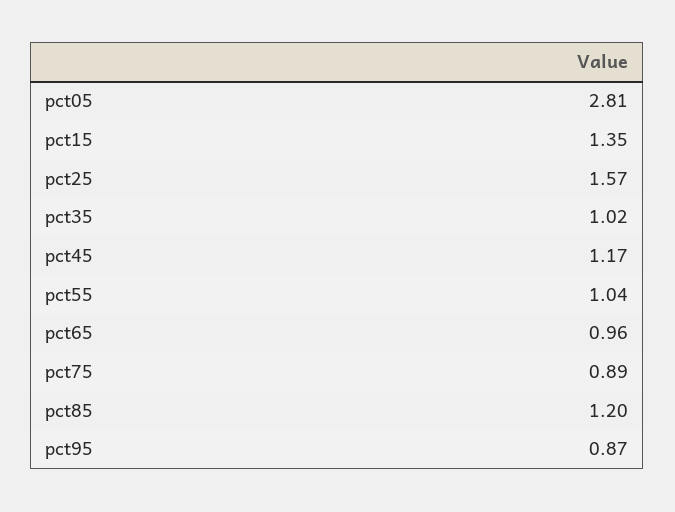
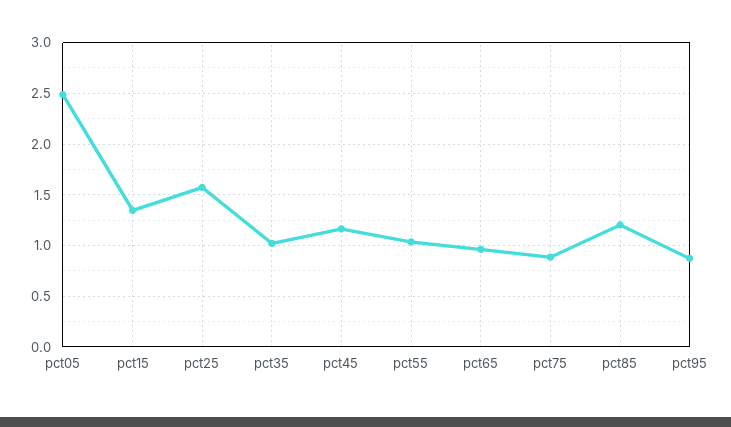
  {
-   "pct05": 2.81,
+   "pct05": 2.5,
    "pct15": 1.35,
    "pct25": 1.57,
    "pct35": 1.02,
    "pct45": 1.17,
    "pct55": 1.04,
    "pct65": 0.96,
    "pct75": 0.89,
    "pct85": 1.2,
    "pct95": 0.87
  }

